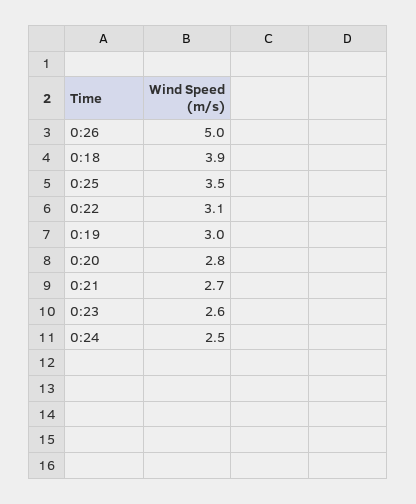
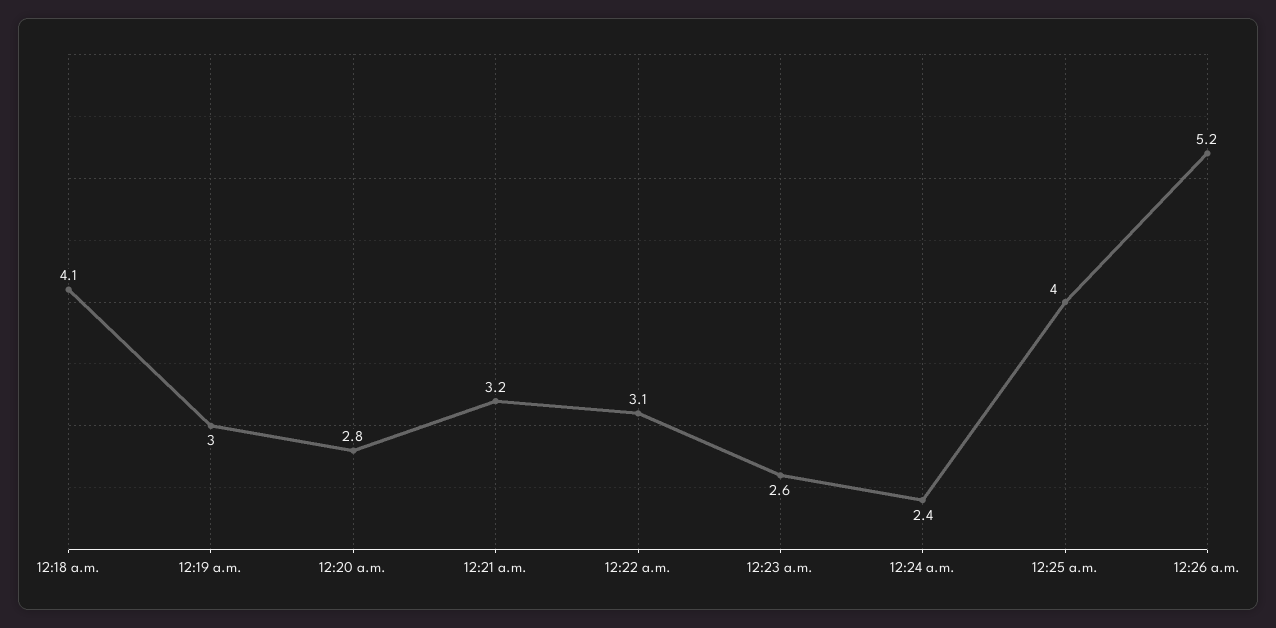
  {
-   "0:26": 5,
+   "0:26": 5.2,
-   "0:18": 3.9,
+   "0:18": 4.1,
-   "0:25": 3.5,
+   "0:25": 4,
    "0:22": 3.1,
    "0:19": 3,
    "0:20": 2.8,
-   "0:21": 2.7,
+   "0:21": 3.2,
    "0:23": 2.6,
-   "0:24": 2.5
+   "0:24": 2.4
  }

